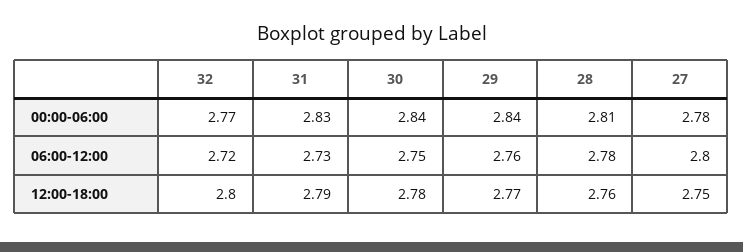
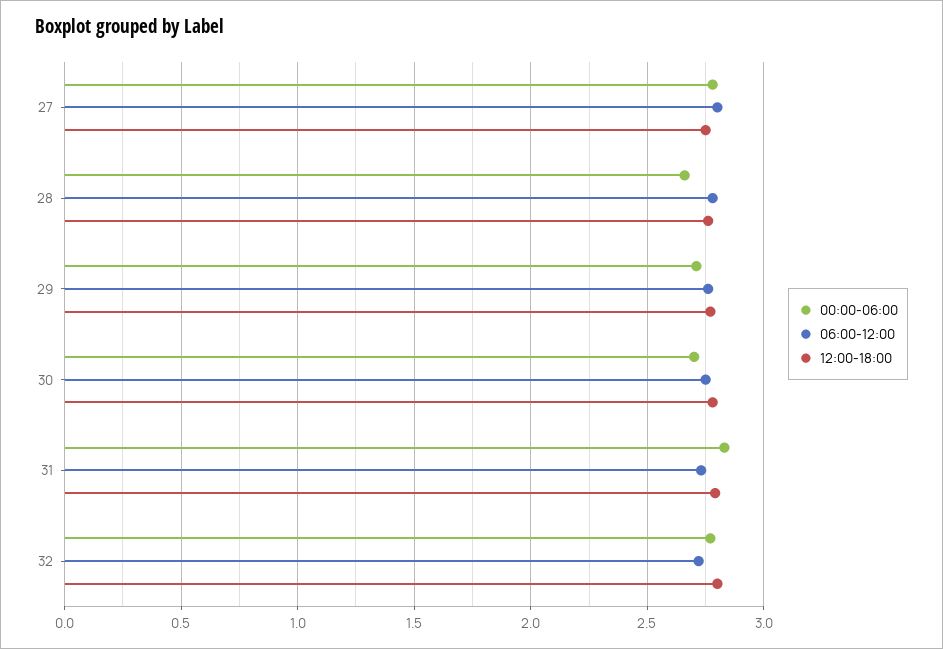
  {
    "00:00-06:00": {
      "32": 2.77,
      "31": 2.83,
-     "30": 2.84,
+     "30": 2.7,
-     "29": 2.84,
+     "29": 2.7,
-     "28": 2.81,
+     "28": 2.65,
      "27": 2.78
    },
    "06:00-12:00": {
      "32": 2.72,
      "31": 2.73,
      "30": 2.75,
      "29": 2.76,
      "28": 2.78,
      "27": 2.8
    },
    "12:00-18:00": {
      "32": 2.8,
      "31": 2.79,
      "30": 2.78,
      "29": 2.77,
      "28": 2.76,
      "27": 2.75
    }
  }

